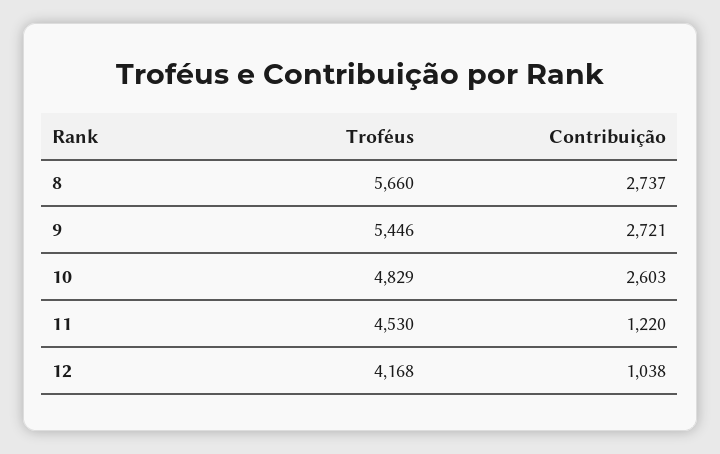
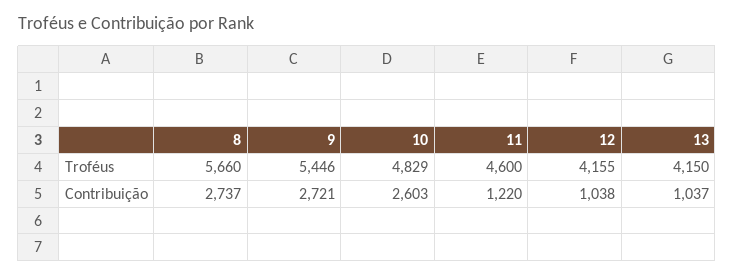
  {
    "Troféus": {
      "8": 5660,
      "9": 5446,
      "10": 4829,
-     "11": 4530,
+     "11": 4600,
-     "12": 4168
+     "12": 4155,
+     "13": 4150
    },
    "Contribuição": {
      "8": 2737,
      "9": 2721,
      "10": 2603,
      "11": 1220,
-     "12": 1038
+     "12": 1038,
+     "13": 1037
    }
  }

